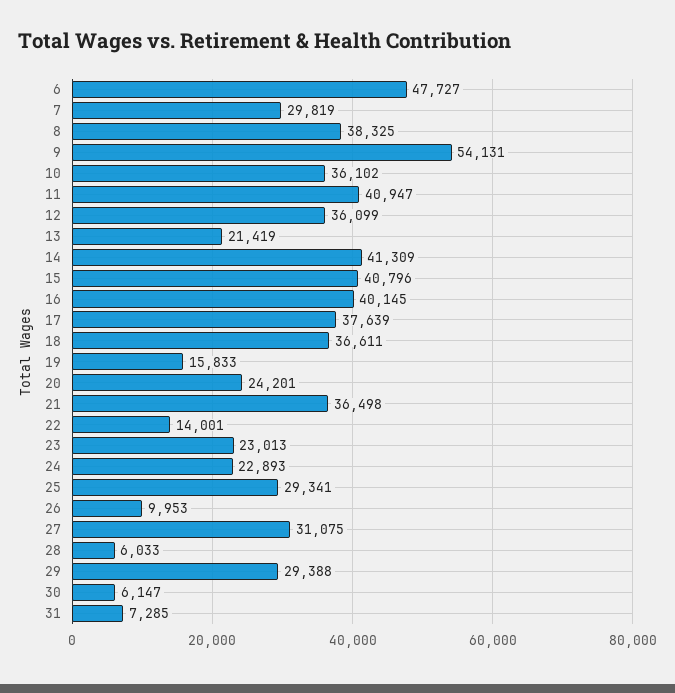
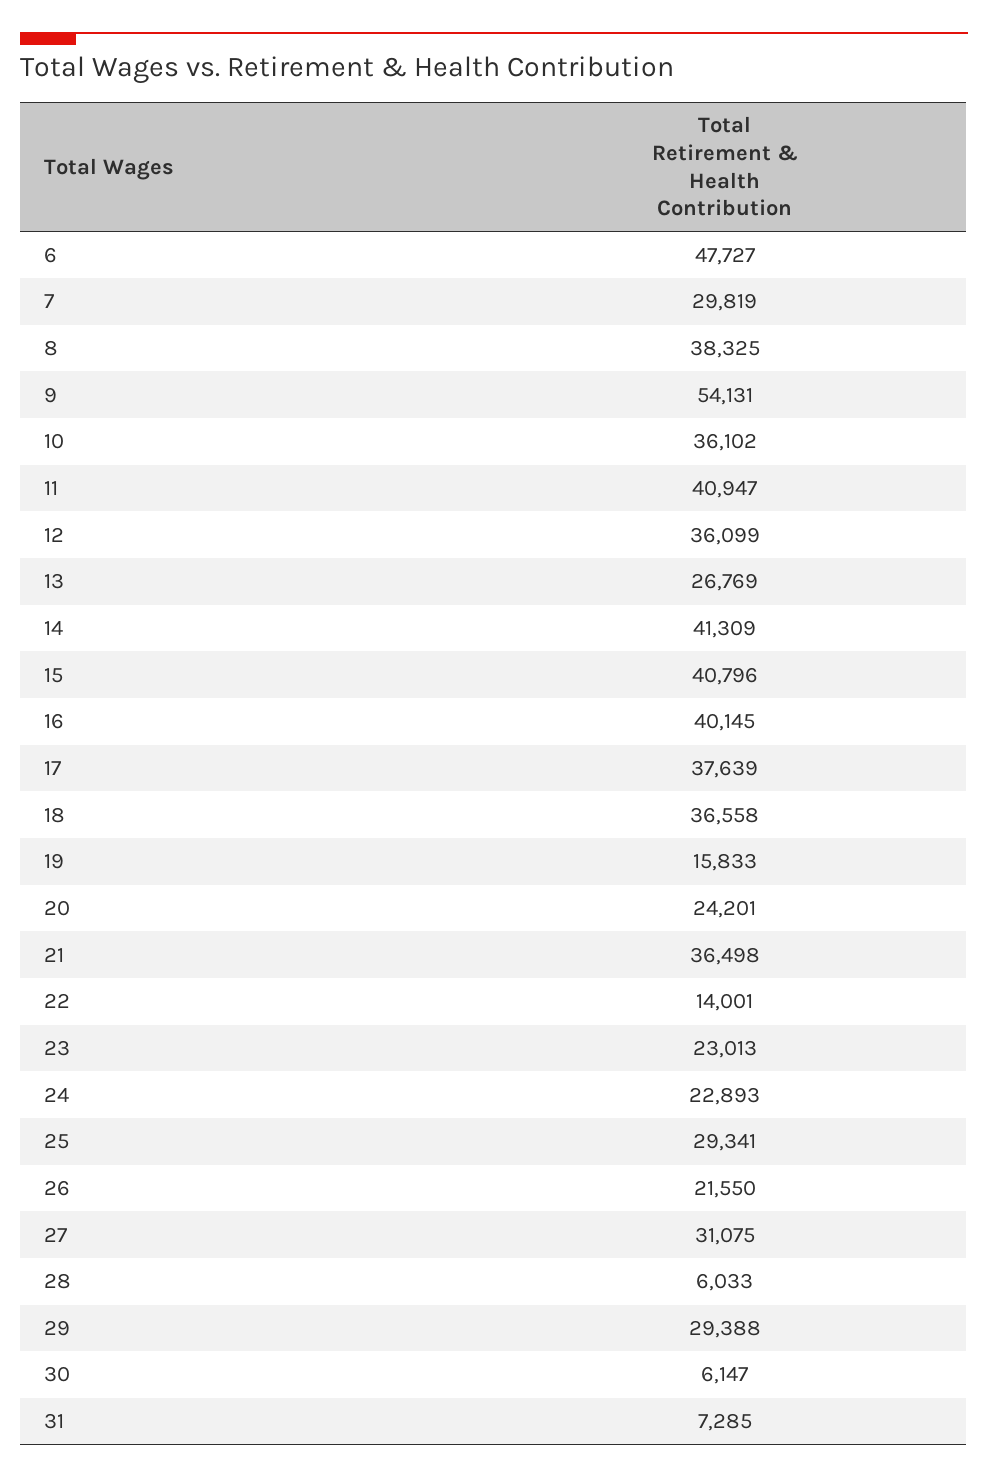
  {
    "6": 47727,
    "7": 29819,
    "8": 38325,
    "9": 54131,
    "10": 36102,
    "11": 40947,
    "12": 36099,
-   "13": 21419,
+   "13": 26769,
    "14": 41309,
    "15": 40796,
    "16": 40145,
    "17": 37639,
-   "18": 36611,
+   "18": 36558,
    "19": 15833,
    "20": 24201,
    "21": 36498,
    "22": 14001,
    "23": 23013,
    "24": 22893,
    "25": 29341,
-   "26": 9953,
+   "26": 21550,
    "27": 31075,
    "28": 6033,
    "29": 29388,
    "30": 6147,
    "31": 7285
  }

